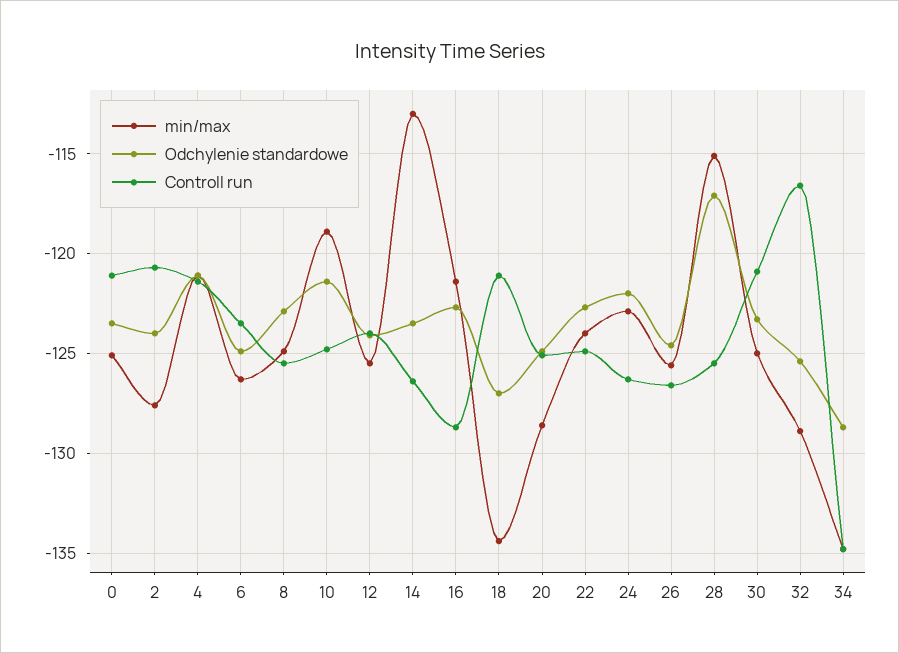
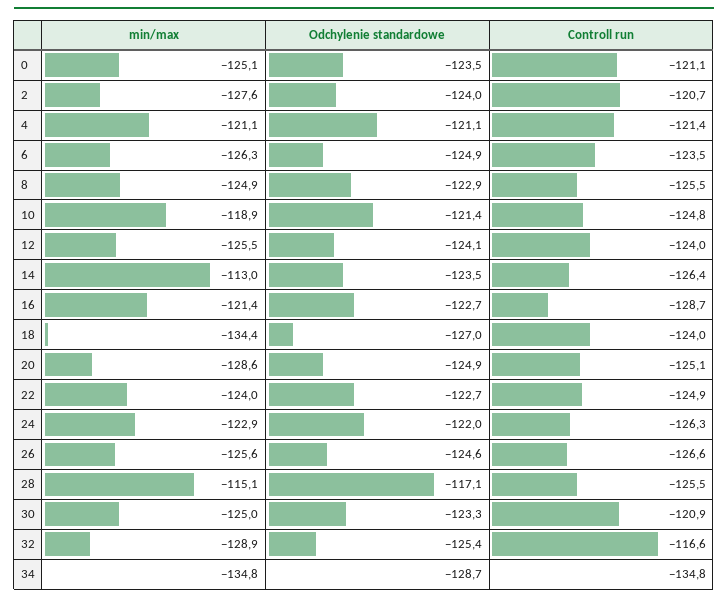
  {
    "min/max": {
      "0": -125.1,
      "2": -127.6,
      "4": -121.1,
      "6": -126.3,
      "8": -124.9,
      "10": -118.9,
      "12": -125.5,
      "14": -113,
      "16": -121.4,
      "18": -134.4,
      "20": -128.6,
      "22": -124,
      "24": -122.9,
      "26": -125.6,
      "28": -115.1,
      "30": -125,
      "32": -128.9,
      "34": -134.8
    },
    "Odchylenie standardowe": {
      "0": -123.5,
      "2": -124,
      "4": -121.1,
      "6": -124.9,
      "8": -122.9,
      "10": -121.4,
      "12": -124.1,
      "14": -123.5,
      "16": -122.7,
      "18": -127,
      "20": -124.9,
      "22": -122.7,
      "24": -122,
      "26": -124.6,
      "28": -117.1,
      "30": -123.3,
      "32": -125.4,
      "34": -128.7
    },
    "Controll run": {
      "0": -121.1,
      "2": -120.7,
      "4": -121.4,
      "6": -123.5,
      "8": -125.5,
      "10": -124.8,
      "12": -124,
      "14": -126.4,
      "16": -128.7,
-     "18": -121,
+     "18": -124,
      "20": -125.1,
      "22": -124.9,
      "24": -126.3,
      "26": -126.6,
      "28": -125.5,
      "30": -120.9,
      "32": -116.6,
      "34": -134.8
    }
  }

